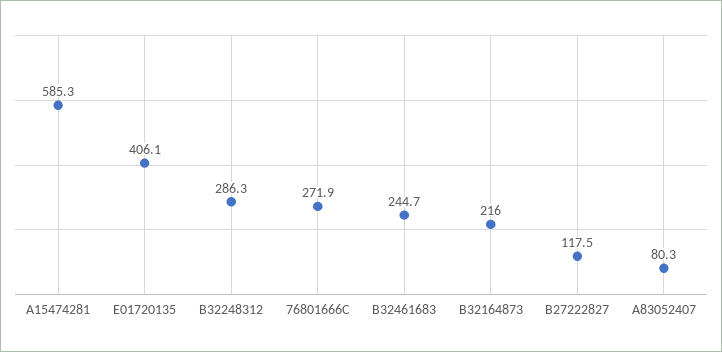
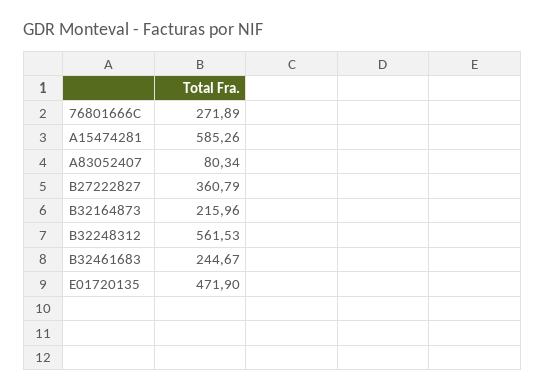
  {
    "A15474281": 585.26,
-   "E01720135": 406.1,
+   "E01720135": 471.9,
-   "B32248312": 286.3,
+   "B32248312": 561.53,
    "76801666C": 271.89,
    "B32461683": 244.67,
    "B32164873": 215.96,
-   "B27222827": 117.5,
+   "B27222827": 360.79,
    "A83052407": 80.34
  }

